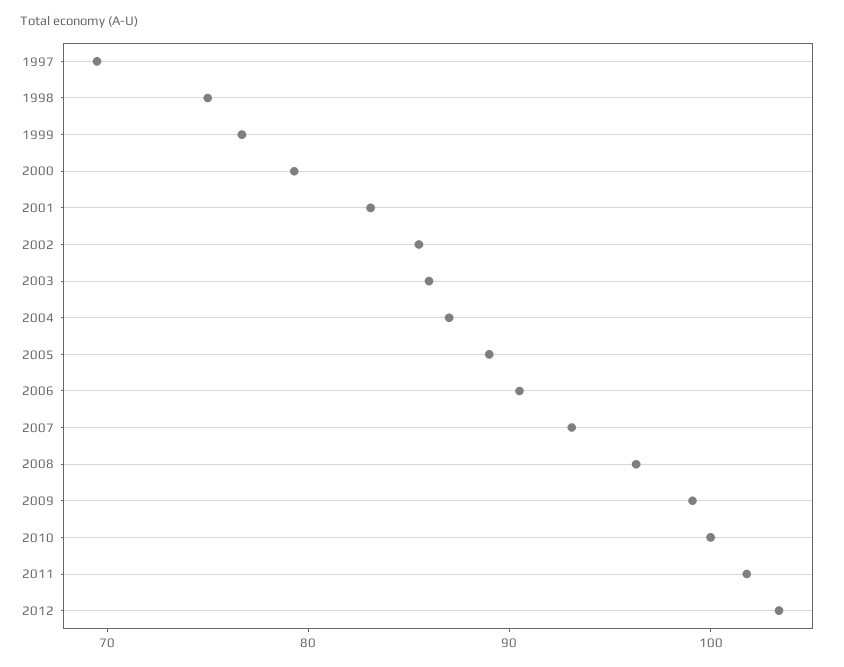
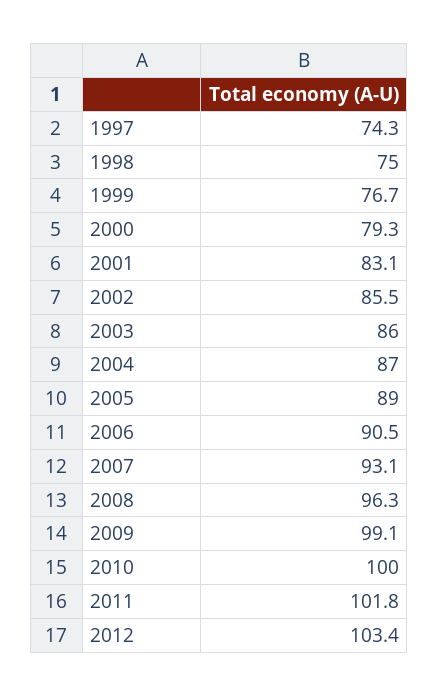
  {
-   "1997": 70,
+   "1997": 74.3,
    "1998": 75,
    "1999": 76.7,
    "2000": 79.3,
    "2001": 83.1,
    "2002": 85.5,
    "2003": 86,
    "2004": 87,
    "2005": 89,
    "2006": 90.5,
    "2007": 93.1,
    "2008": 96.3,
    "2009": 99.1,
    "2010": 100,
    "2011": 101.8,
    "2012": 103.4
  }

